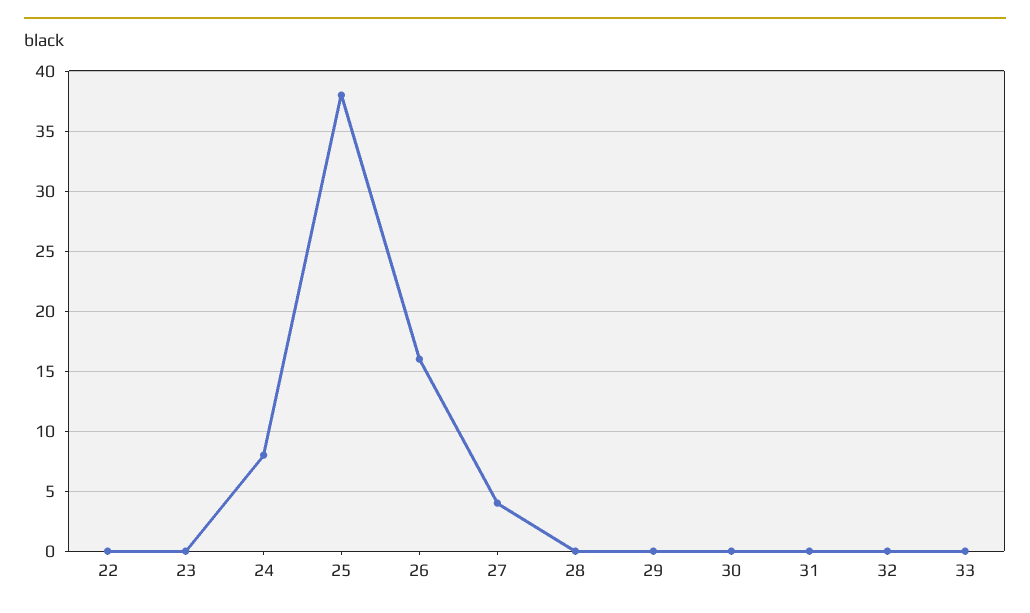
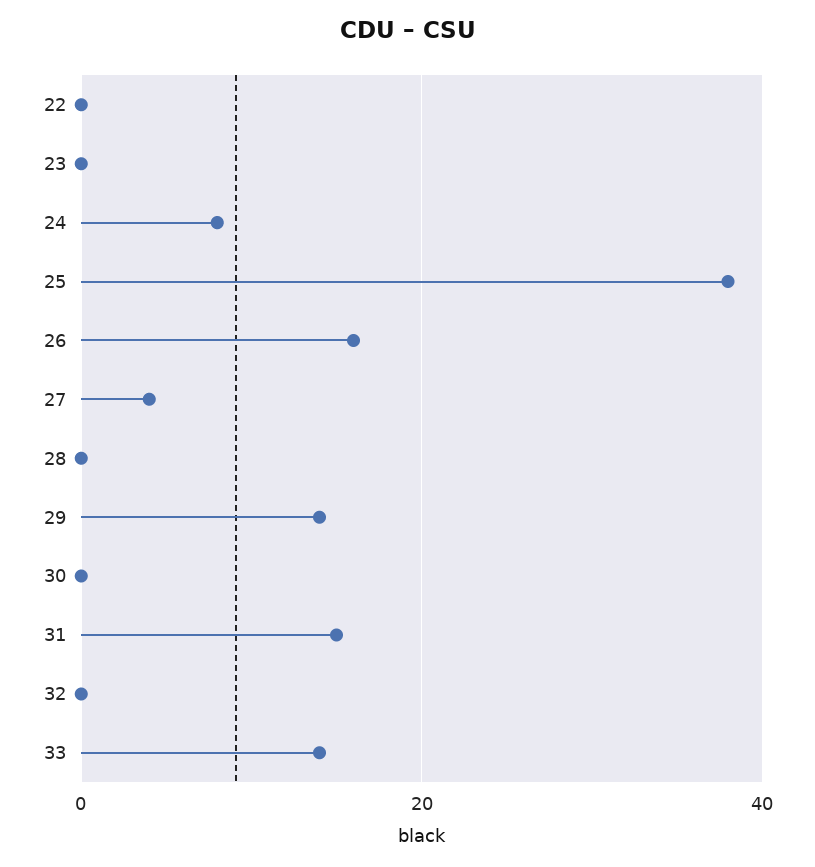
  {
    "22": 0,
    "23": 0,
    "24": 8,
    "25": 38,
    "26": 16,
    "27": 4,
    "28": 0,
-   "29": 0,
+   "29": 15,
    "30": 0,
-   "31": 0,
+   "31": 15,
    "32": 0,
-   "33": 0
+   "33": 15
  }

